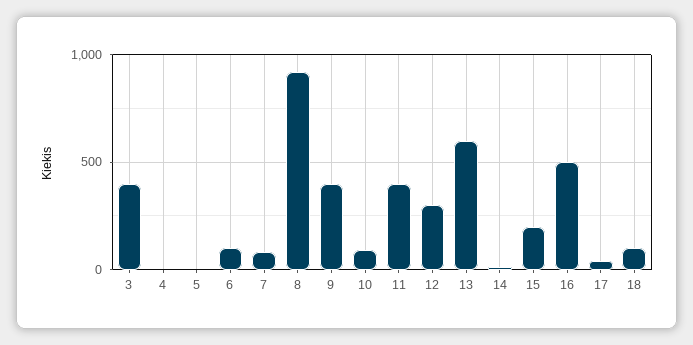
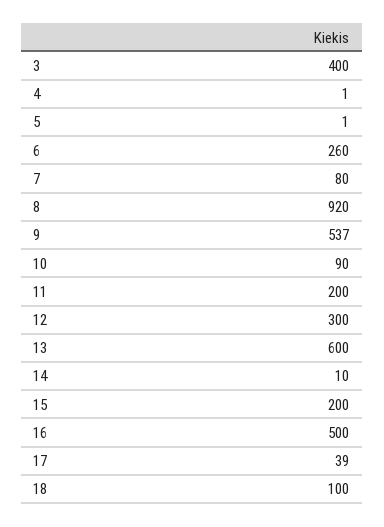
  {
    "3": 400,
    "4": 1,
    "5": 1,
-   "6": 100,
+   "6": 260,
    "7": 80,
    "8": 920,
-   "9": 400,
+   "9": 537,
    "10": 90,
-   "11": 400,
+   "11": 200,
    "12": 300,
    "13": 600,
    "14": 10,
    "15": 200,
    "16": 500,
    "17": 39,
    "18": 100
  }

